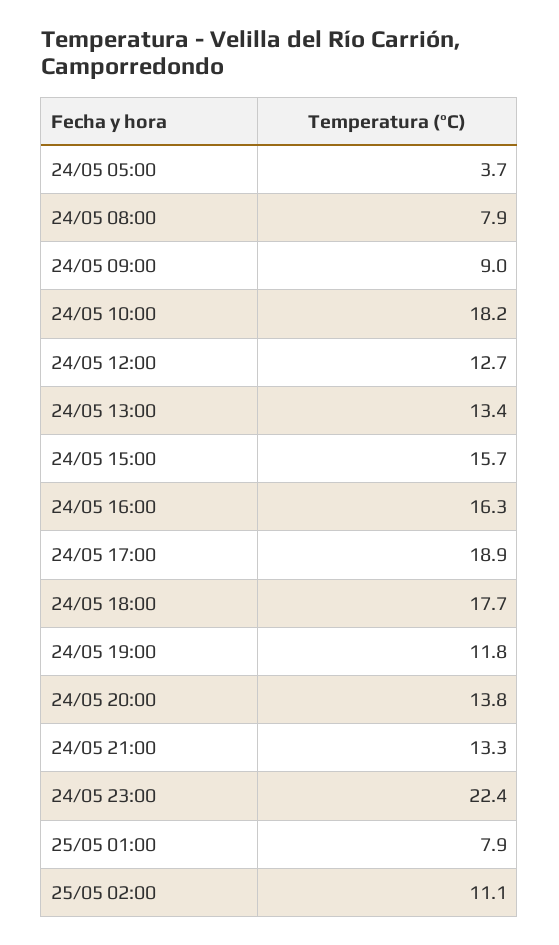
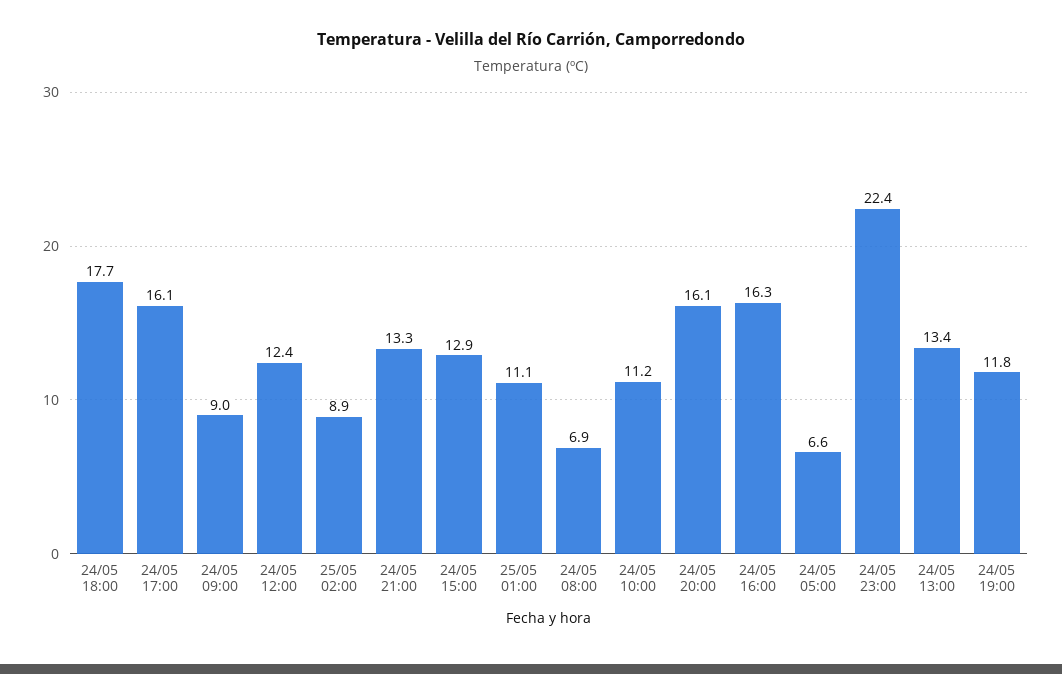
  {
-   "24/05 05:00": 3.7,
+   "24/05 05:00": 6.6,
-   "24/05 08:00": 7.9,
+   "24/05 08:00": 6.9,
    "24/05 09:00": 9,
-   "24/05 10:00": 18.2,
+   "24/05 10:00": 11.2,
-   "24/05 12:00": 12.7,
+   "24/05 12:00": 12.4,
    "24/05 13:00": 13.4,
-   "24/05 15:00": 15.7,
+   "24/05 15:00": 12.9,
    "24/05 16:00": 16.3,
-   "24/05 17:00": 18.9,
+   "24/05 17:00": 16.1,
    "24/05 18:00": 17.7,
    "24/05 19:00": 11.8,
-   "24/05 20:00": 13.8,
+   "24/05 20:00": 16.1,
    "24/05 21:00": 13.3,
    "24/05 23:00": 22.4,
-   "25/05 01:00": 7.9,
+   "25/05 01:00": 11.1,
-   "25/05 02:00": 11.1
+   "25/05 02:00": 8.9
  }

